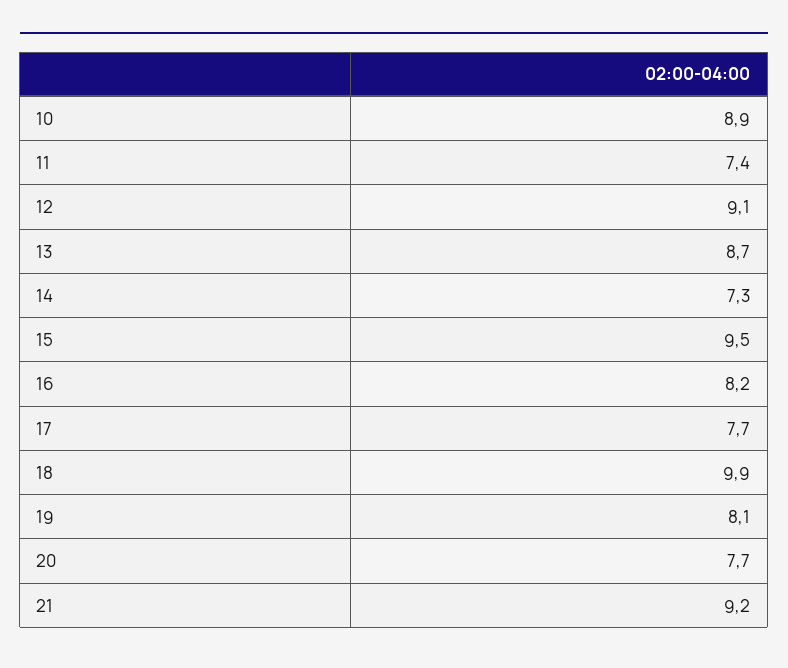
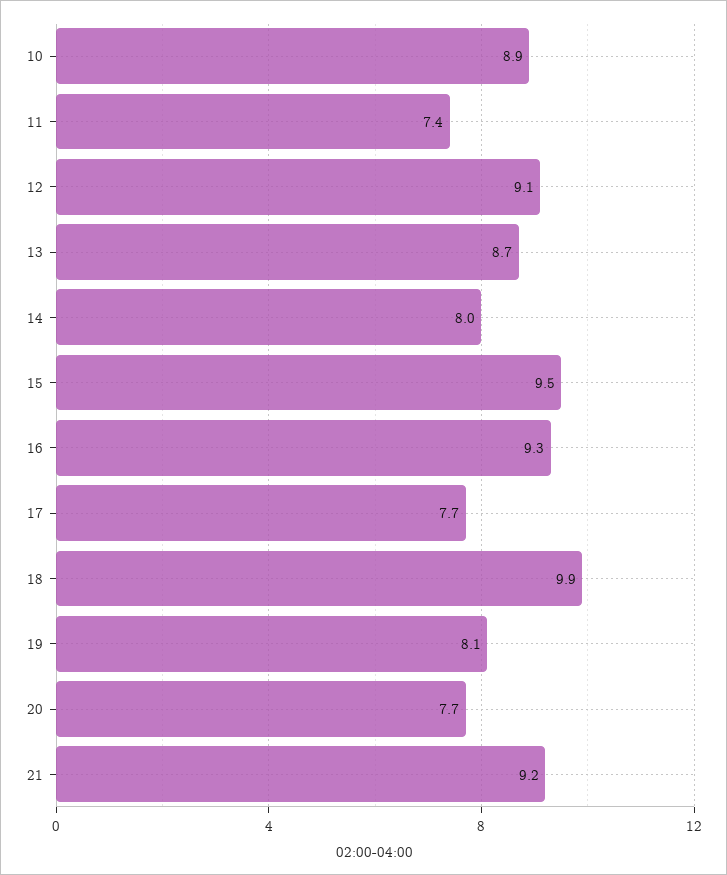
  {
    "10": 8.9,
    "11": 7.4,
    "12": 9.1,
    "13": 8.7,
-   "14": 7.3,
+   "14": 8,
    "15": 9.5,
-   "16": 8.2,
+   "16": 9.3,
    "17": 7.7,
    "18": 9.9,
    "19": 8.1,
    "20": 7.7,
    "21": 9.2
  }

